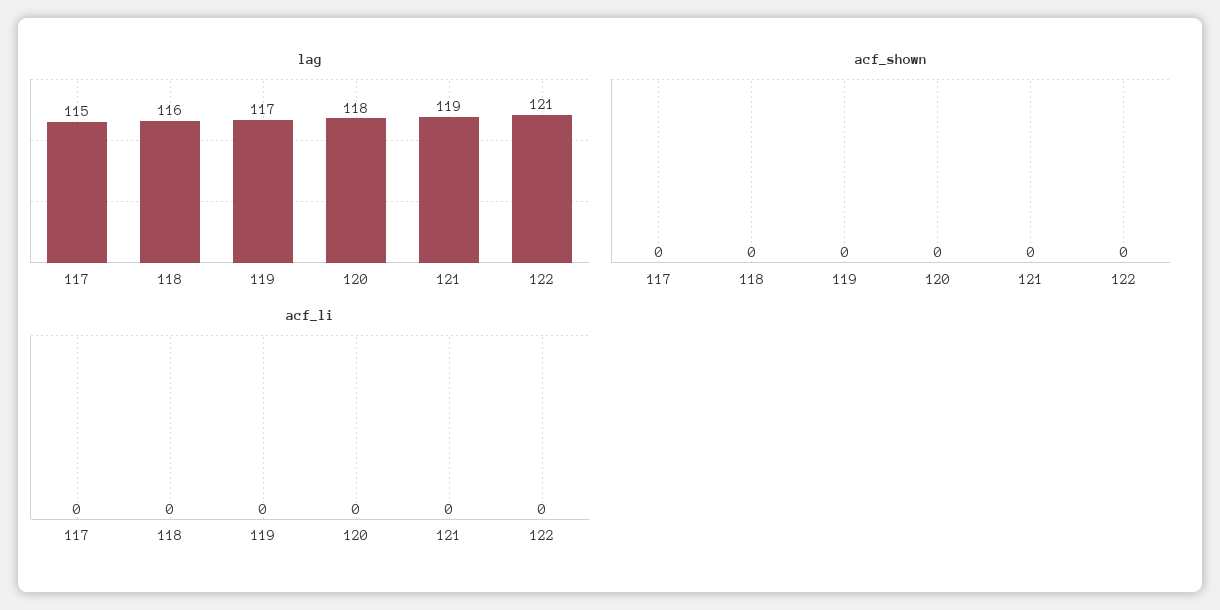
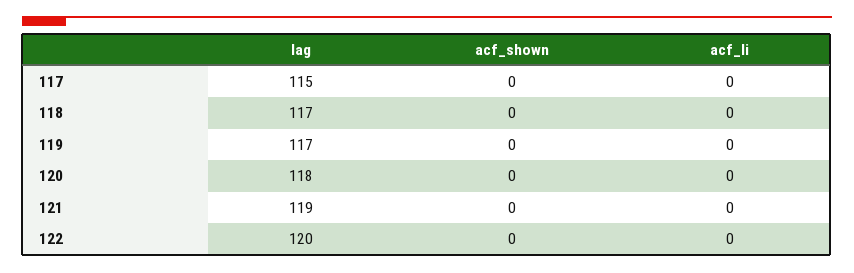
  {
    "lag": {
      "117": 115,
-     "118": 116,
+     "118": 117,
      "119": 117,
      "120": 118,
      "121": 119,
-     "122": 121
+     "122": 120
    },
    "acf_shown": {
      "117": 0,
      "118": 0,
      "119": 0,
      "120": 0,
      "121": 0,
      "122": 0
    },
    "acf_li": {
      "117": 0,
      "118": 0,
      "119": 0,
      "120": 0,
      "121": 0,
      "122": 0
    }
  }

